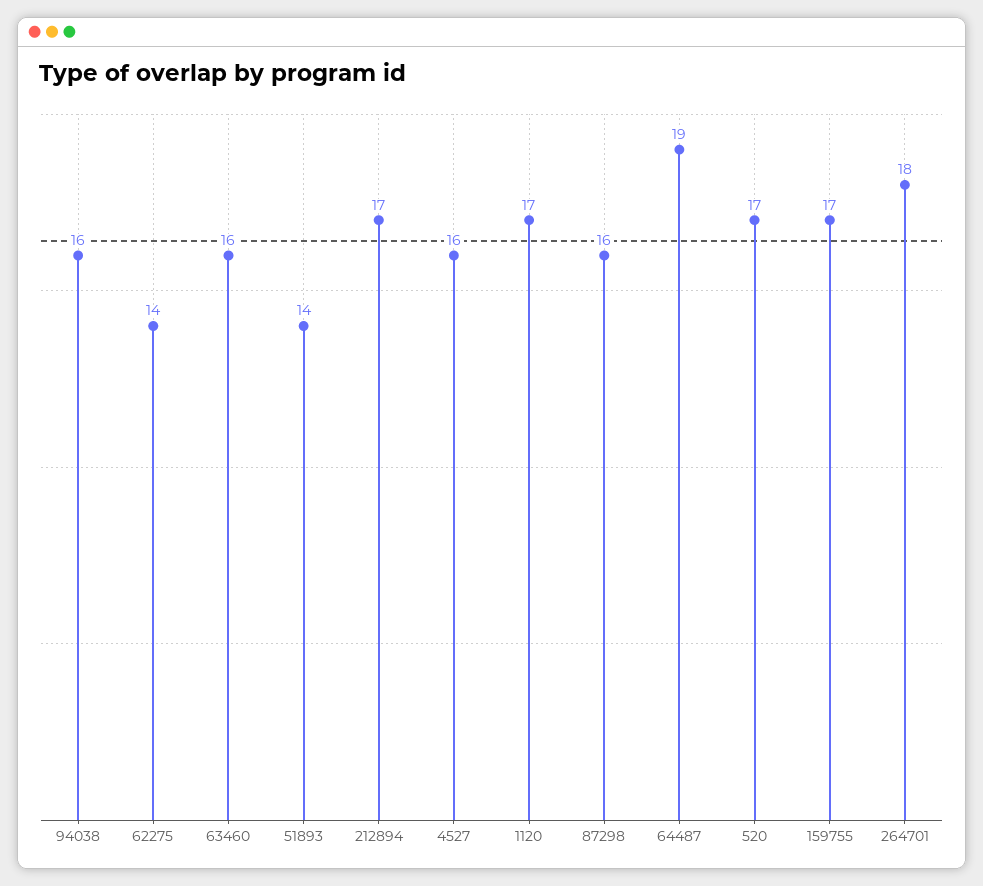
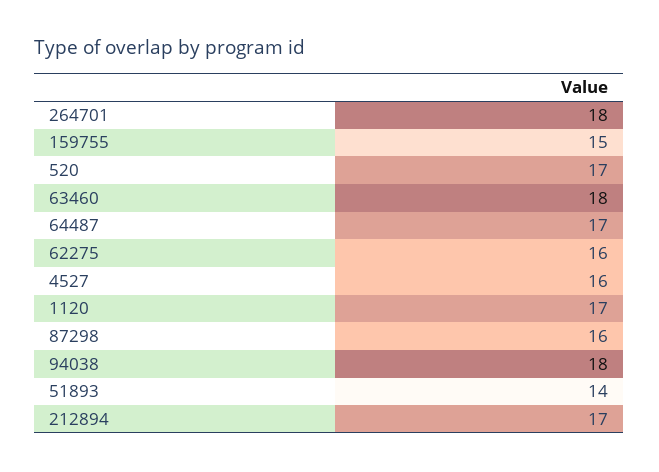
  {
-   "94038": 16,
+   "94038": 18,
-   "62275": 14,
+   "62275": 16,
-   "63460": 16,
+   "63460": 18,
    "51893": 14,
    "212894": 17,
    "4527": 16,
    "1120": 17,
    "87298": 16,
-   "64487": 19,
+   "64487": 17,
    "520": 17,
-   "159755": 17,
+   "159755": 15,
    "264701": 18
  }

